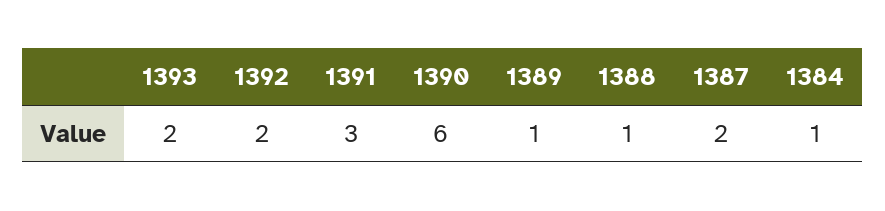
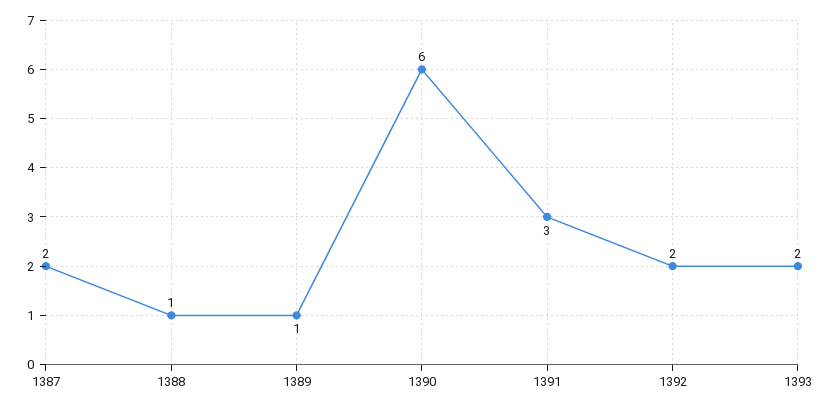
  {
    "1393": 2,
    "1392": 2,
    "1391": 3,
    "1390": 6,
    "1389": 1,
    "1388": 1,
-   "1387": 2,
+   "1387": 2
-   "1384": 1
  }

